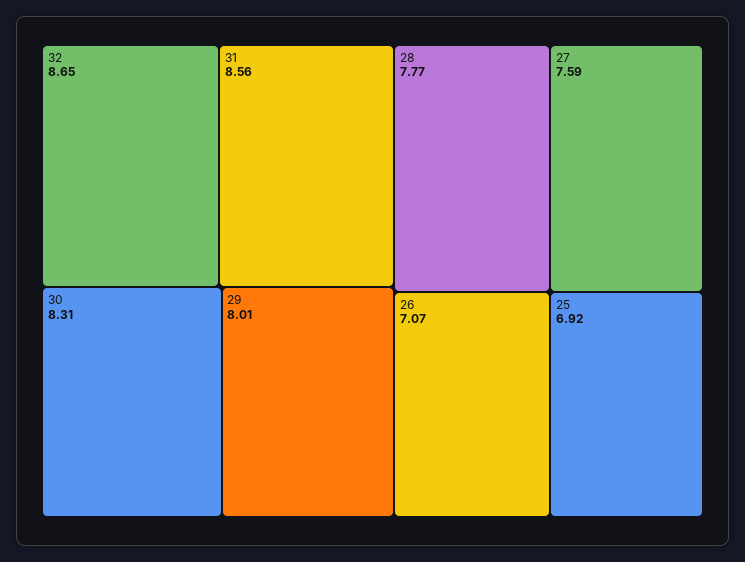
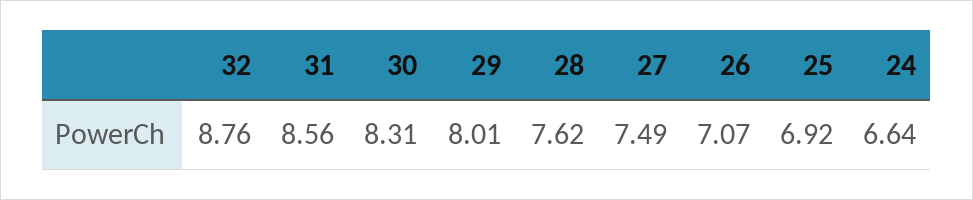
  {
-   "32": 8.65,
+   "32": 8.76,
    "31": 8.56,
    "30": 8.31,
    "29": 8.01,
-   "28": 7.77,
+   "28": 7.62,
-   "27": 7.59,
+   "27": 7.49,
    "26": 7.07,
-   "25": 6.92
+   "25": 6.92,
+   "24": 6.64
  }

